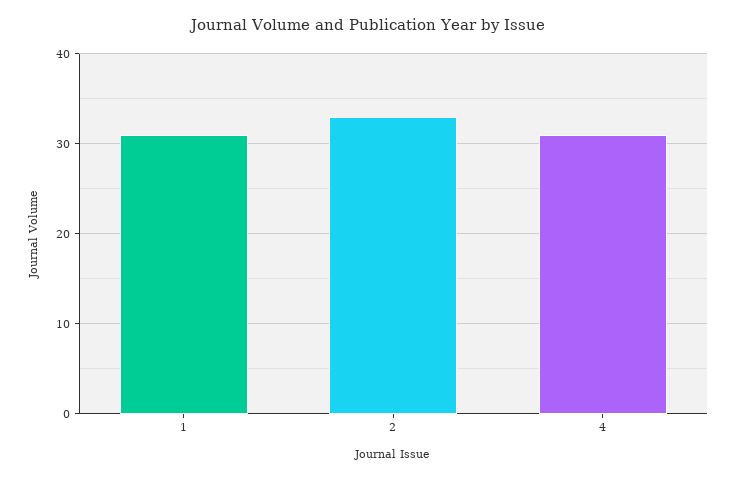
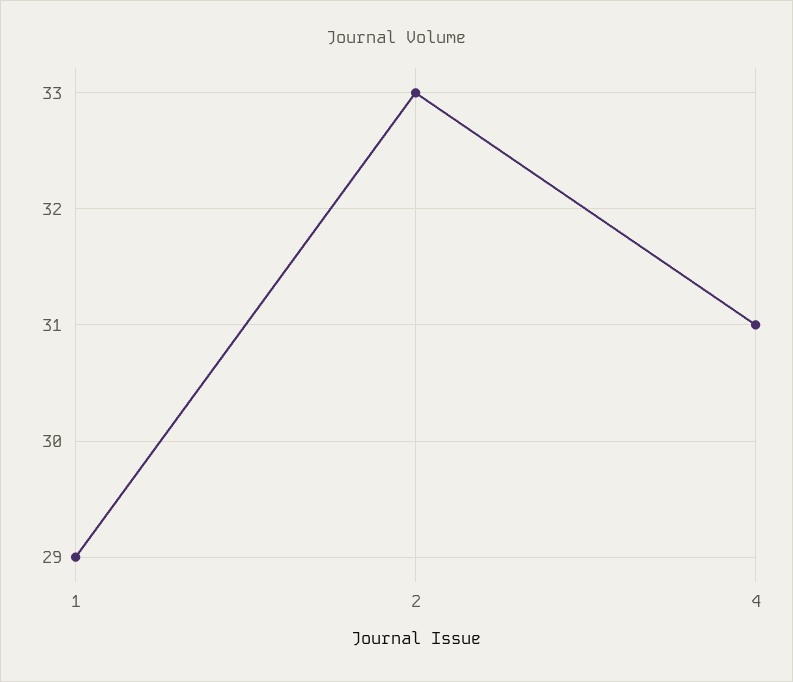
  {
-   "1": 31,
+   "1": 29,
    "2": 33,
    "4": 31
  }

